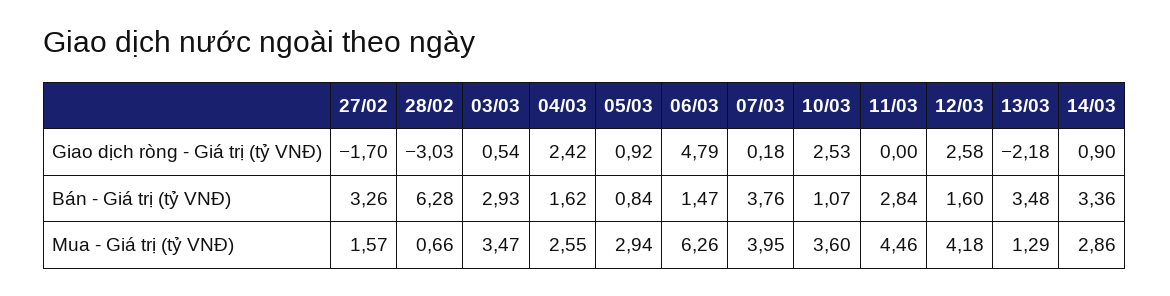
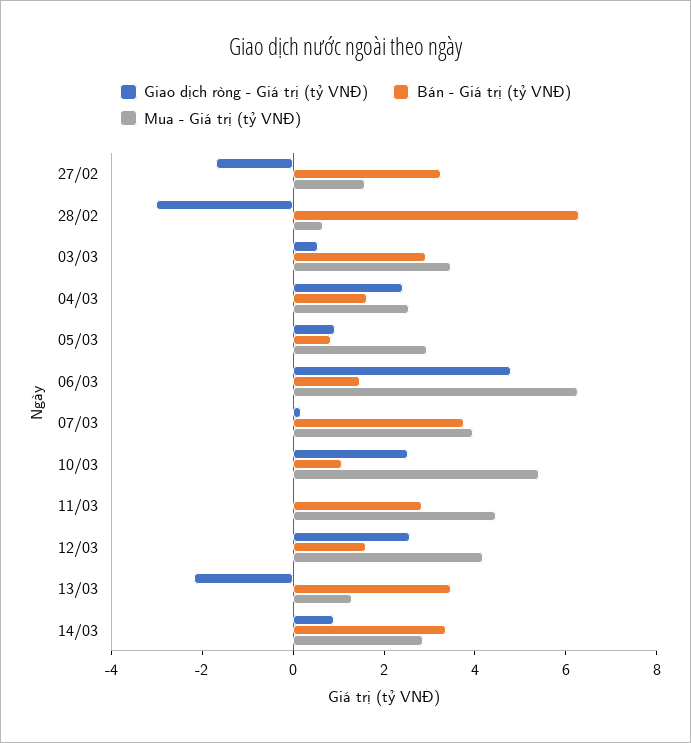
  {
    "Giao dịch ròng - Giá trị (tỷ VNĐ)": {
      "27/02": -1.7,
      "28/02": -3.03,
      "03/03": 0.54,
      "04/03": 2.42,
      "05/03": 0.92,
      "06/03": 4.79,
      "07/03": 0.18,
      "10/03": 2.53,
      "11/03": 0,
      "12/03": 2.58,
      "13/03": -2.18,
      "14/03": 0.9
    },
    "Bán - Giá trị (tỷ VNĐ)": {
      "27/02": 3.26,
      "28/02": 6.28,
      "03/03": 2.93,
      "04/03": 1.62,
      "05/03": 0.84,
      "06/03": 1.47,
      "07/03": 3.76,
      "10/03": 1.07,
      "11/03": 2.84,
      "12/03": 1.6,
      "13/03": 3.48,
      "14/03": 3.36
    },
    "Mua - Giá trị (tỷ VNĐ)": {
      "27/02": 1.57,
      "28/02": 0.66,
      "03/03": 3.47,
      "04/03": 2.55,
      "05/03": 2.94,
      "06/03": 6.26,
      "07/03": 3.95,
-     "10/03": 3.6,
+     "10/03": 5.5,
      "11/03": 4.46,
      "12/03": 4.18,
      "13/03": 1.29,
      "14/03": 2.86
    }
  }

